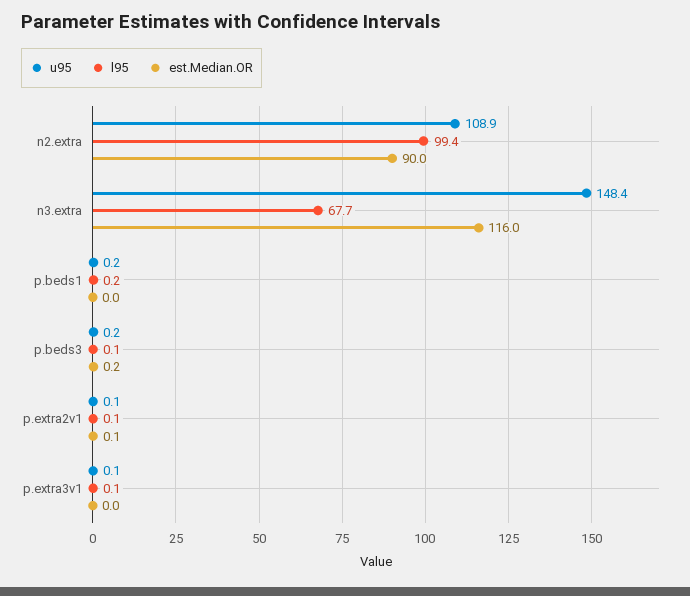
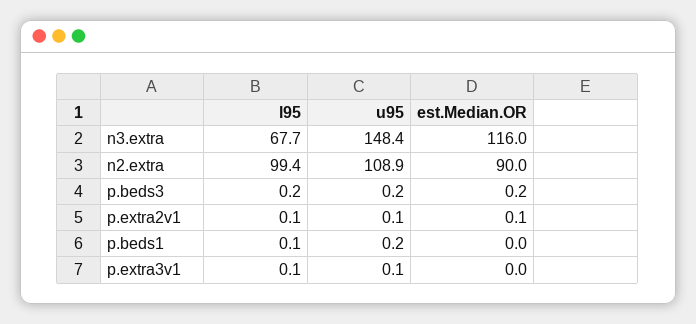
  {
    "u95": {
      "n2.extra": 108.9,
      "n3.extra": 148.4,
      "p.beds1": 0.2,
      "p.beds3": 0.2,
      "p.extra2v1": 0.1,
      "p.extra3v1": 0.1
    },
    "l95": {
      "n2.extra": 99.4,
      "n3.extra": 67.7,
-     "p.beds1": 0.2,
+     "p.beds1": 0.1,
-     "p.beds3": 0.1,
+     "p.beds3": 0.2,
      "p.extra2v1": 0.1,
      "p.extra3v1": 0.1
    },
    "est.Median.OR": {
      "n2.extra": 90,
      "n3.extra": 116,
      "p.beds1": 0,
      "p.beds3": 0.2,
      "p.extra2v1": 0.1,
      "p.extra3v1": 0
    }
  }

